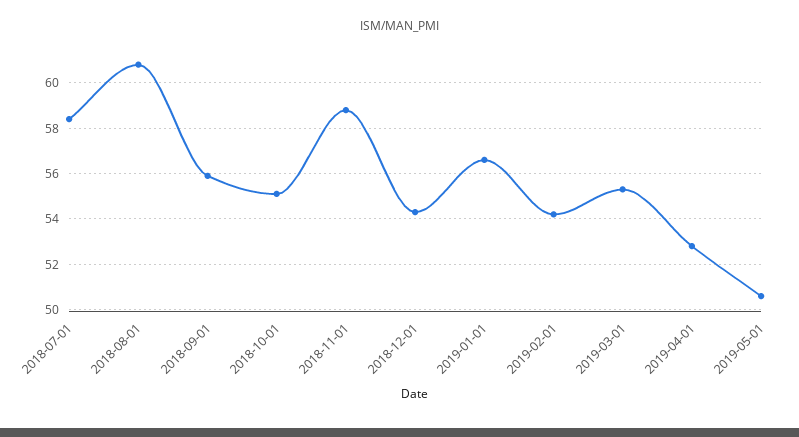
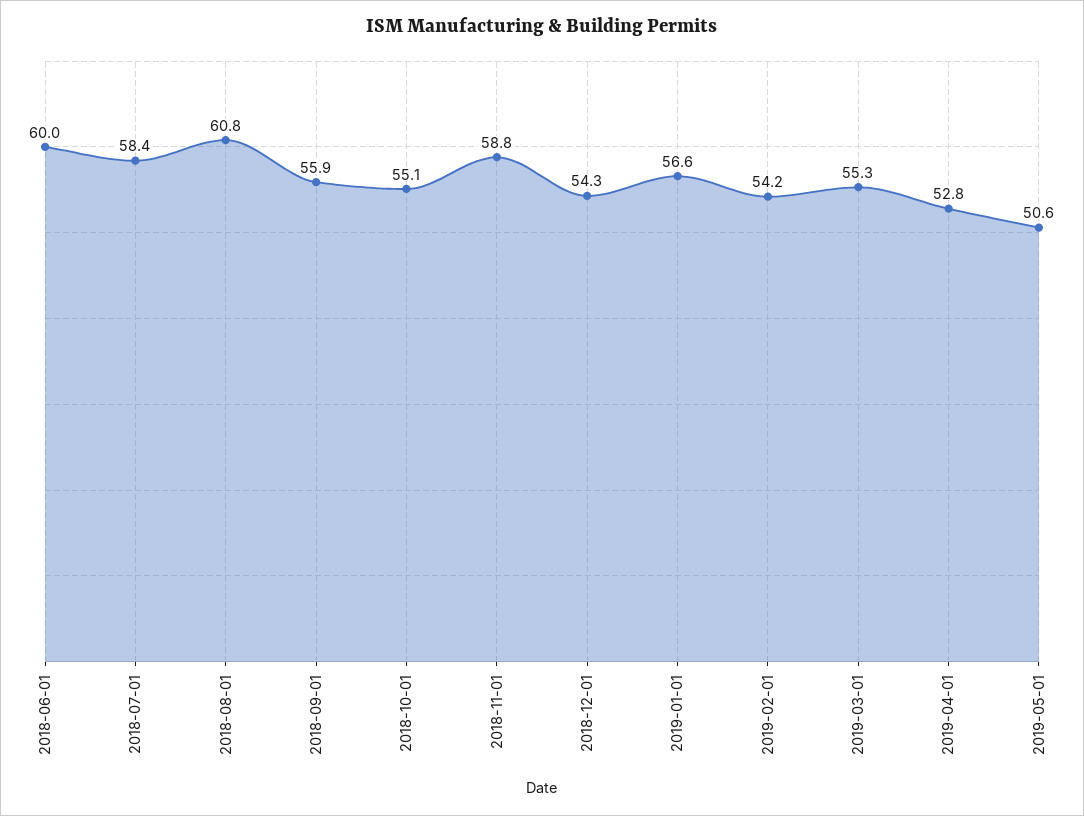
  {
    "2018-07-01": 58.4,
    "2018-08-01": 60.8,
    "2018-09-01": 55.9,
    "2018-10-01": 55.1,
    "2018-11-01": 58.8,
    "2018-12-01": 54.3,
    "2019-01-01": 56.6,
    "2019-02-01": 54.2,
    "2019-03-01": 55.3,
    "2019-04-01": 52.8,
-   "2019-05-01": 50.6
+   "2019-05-01": 50.6,
+   "2018-06-01": 60
  }

